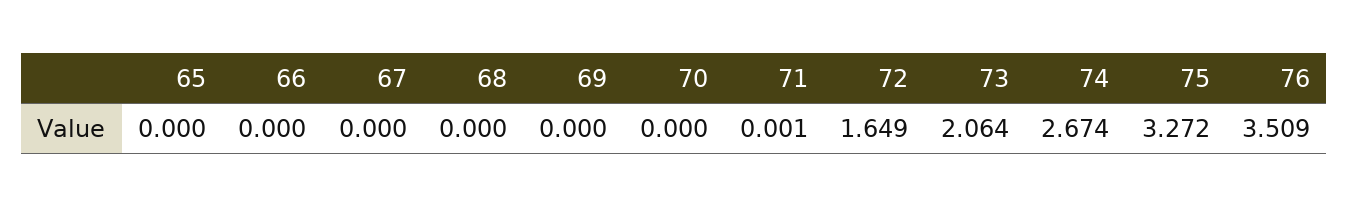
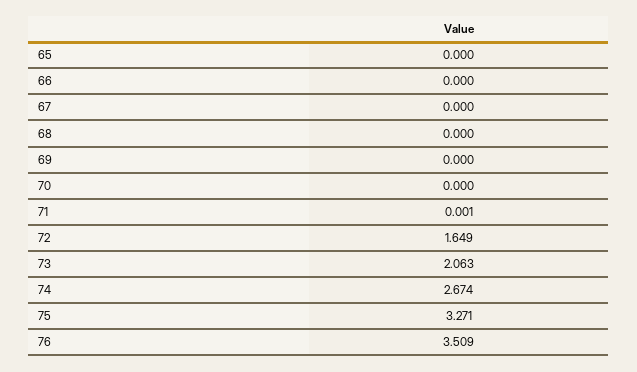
  {
    "65": 0,
    "66": 0,
    "67": 0,
    "68": 0,
    "69": 0,
    "70": 0,
    "71": 0.001,
    "72": 1.649,
-   "73": 2.064,
+   "73": 2.063,
    "74": 2.674,
-   "75": 3.272,
+   "75": 3.271,
    "76": 3.509
  }

